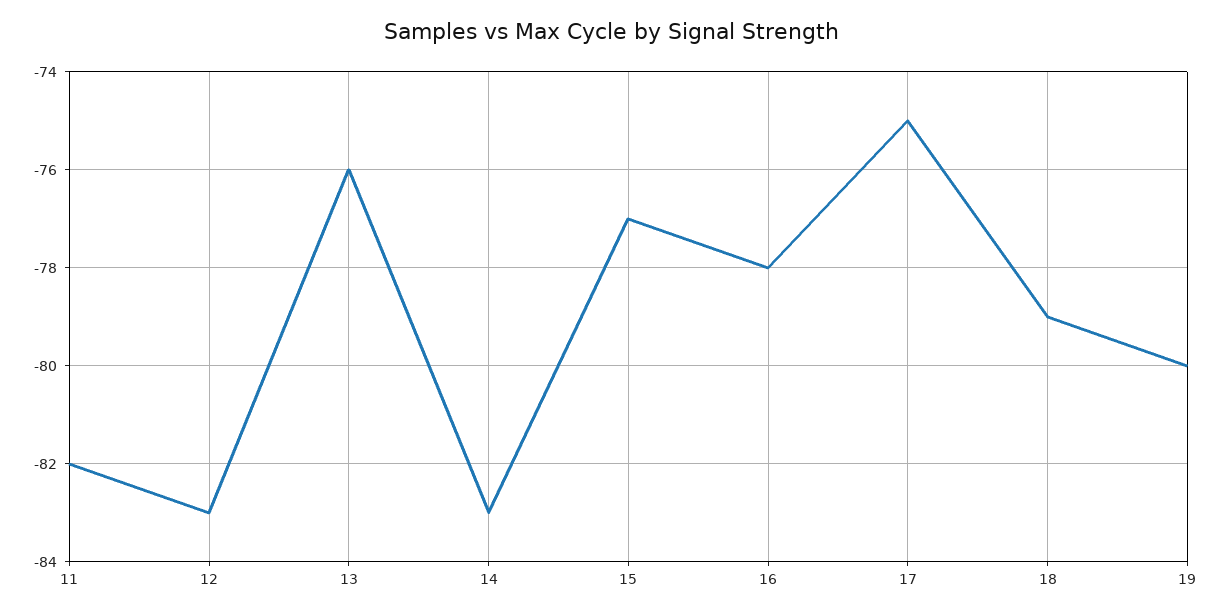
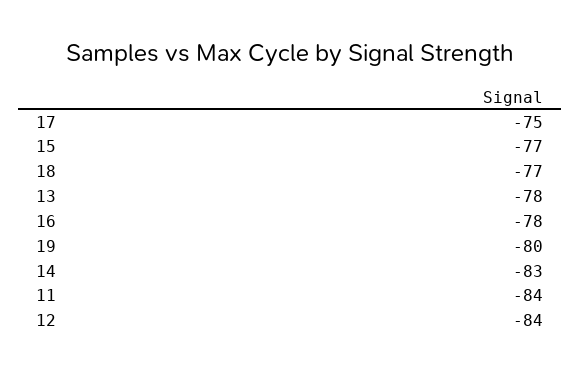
  {
-   "11": -82,
+   "11": -84,
-   "12": -83,
+   "12": -84,
-   "13": -76,
+   "13": -78,
    "14": -83,
    "15": -77,
    "16": -78,
    "17": -75,
-   "18": -79,
+   "18": -77,
    "19": -80
  }

